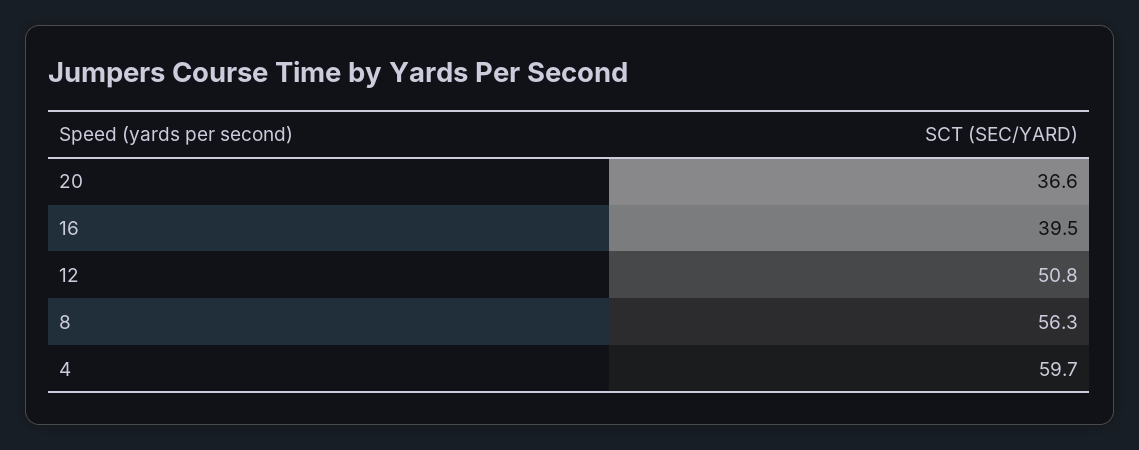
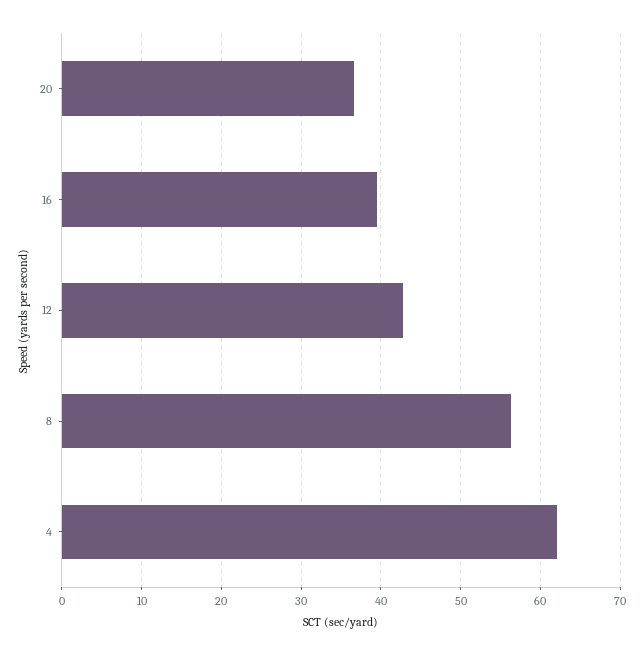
  {
    "20": 36.6,
    "16": 39.5,
-   "12": 50.8,
+   "12": 43,
    "8": 56.3,
-   "4": 59.7
+   "4": 62
  }

